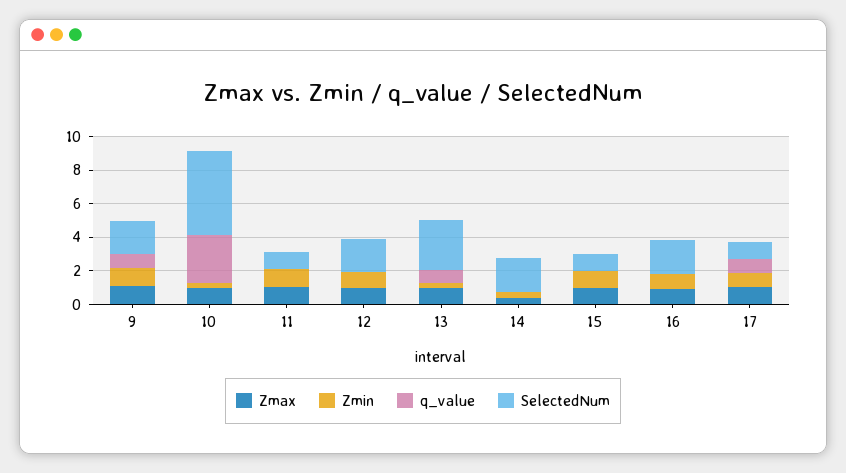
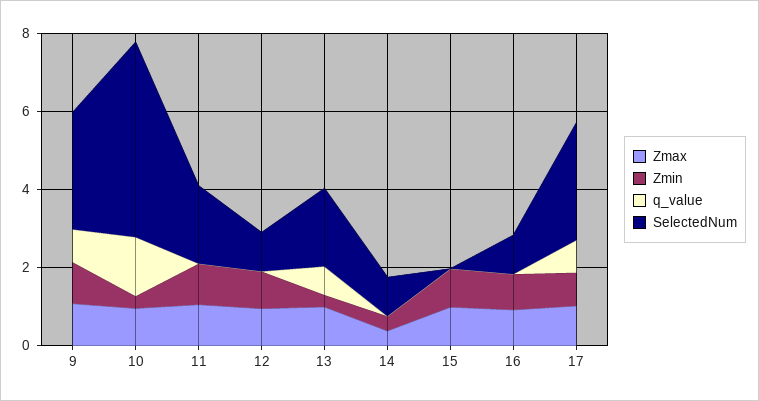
  {
    "Zmax": {
      "9": 1,
      "10": 1,
      "11": 1,
      "12": 1,
      "13": 1,
      "14": 0.5,
      "15": 1,
      "16": 1,
      "17": 1
    },
    "Zmin": {
      "9": 1,
      "10": 0.5,
      "11": 1,
      "12": 1,
      "13": 0.5,
      "14": 0.5,
      "15": 1,
      "16": 1,
      "17": 1
    },
    "q_value": {
      "9": 1,
-     "10": 3,
+     "10": 1.5,
      "11": 0,
      "12": 0,
      "13": 0.5,
      "14": 0,
      "15": 0,
      "16": 0,
      "17": 1
    },
    "SelectedNum": {
-     "9": 2,
+     "9": 3,
      "10": 5,
-     "11": 1,
+     "11": 2,
-     "12": 2,
+     "12": 1,
-     "13": 3,
+     "13": 2,
-     "14": 2,
+     "14": 1,
-     "15": 1,
+     "15": 0,
-     "16": 2,
+     "16": 1,
-     "17": 1
+     "17": 3
    }
  }

